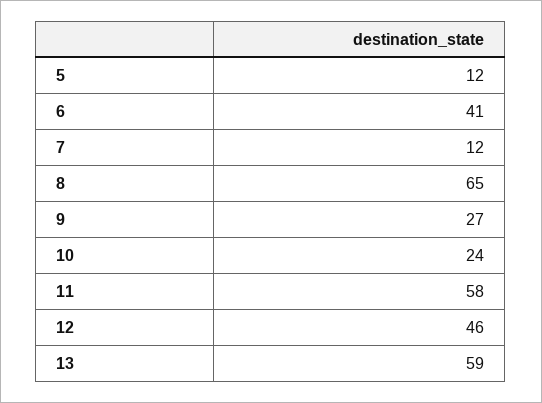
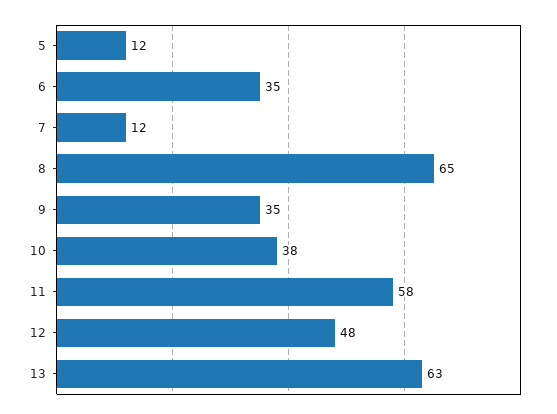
  {
    "5": 12,
-   "6": 41,
+   "6": 35,
    "7": 12,
    "8": 65,
-   "9": 27,
+   "9": 35,
-   "10": 24,
+   "10": 38,
    "11": 58,
-   "12": 46,
+   "12": 48,
-   "13": 59
+   "13": 63
  }

